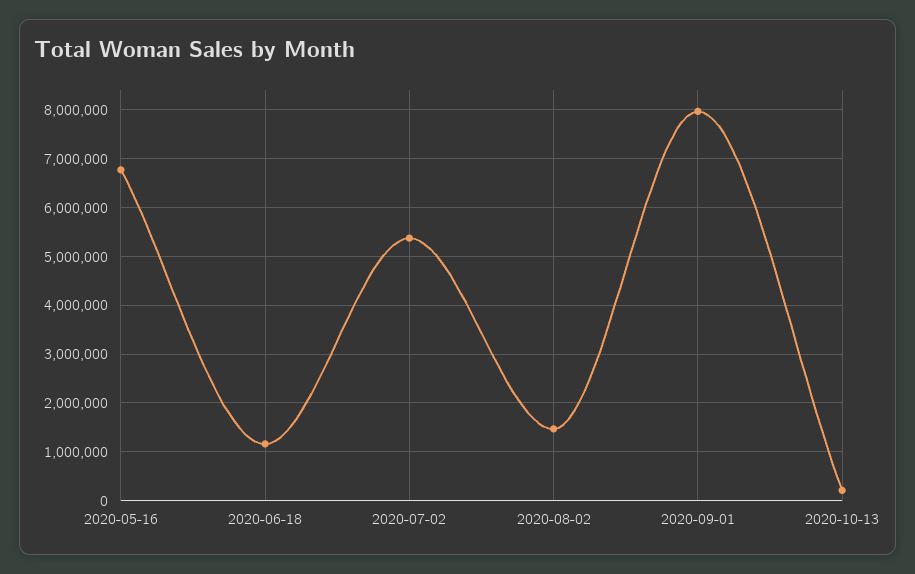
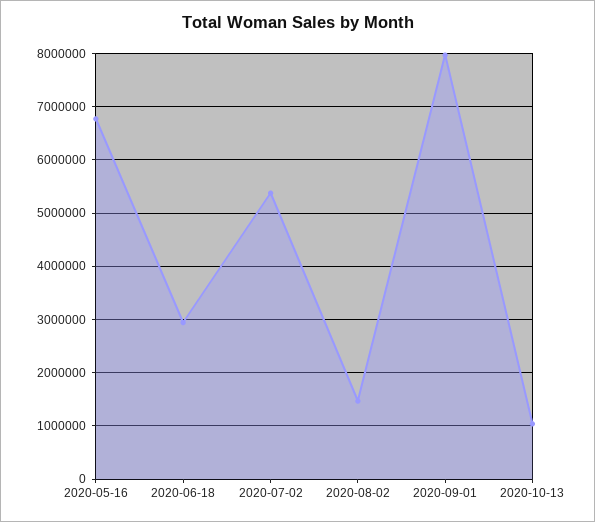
  {
    "2020-05-16": 6800000,
-   "2020-06-18": 1200000,
+   "2020-06-18": 3000000,
    "2020-07-02": 5400000,
    "2020-08-02": 1400000,
    "2020-09-01": 8000000,
-   "2020-10-13": 200000
+   "2020-10-13": 1000000
  }

